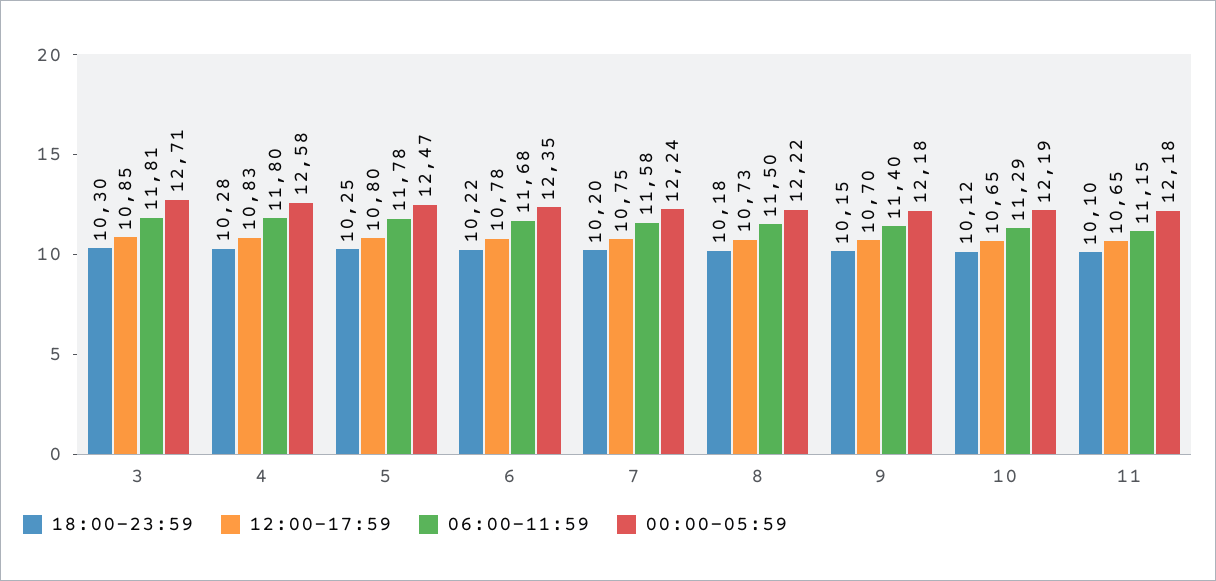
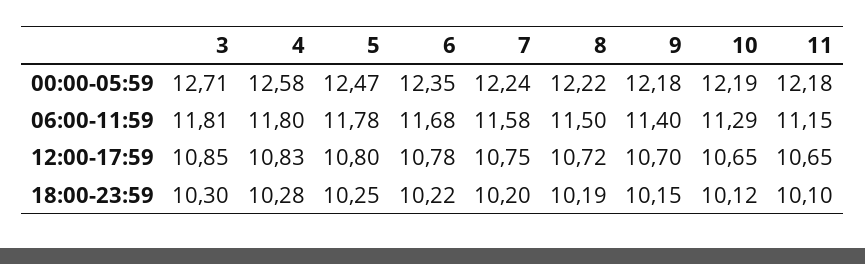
  {
    "18:00-23:59": {
      "3": 10.3,
      "4": 10.28,
      "5": 10.25,
      "6": 10.22,
      "7": 10.2,
-     "8": 10.18,
+     "8": 10.19,
      "9": 10.15,
      "10": 10.12,
      "11": 10.1
    },
    "12:00-17:59": {
      "3": 10.85,
      "4": 10.83,
      "5": 10.8,
      "6": 10.78,
      "7": 10.75,
-     "8": 10.73,
+     "8": 10.72,
      "9": 10.7,
      "10": 10.65,
      "11": 10.65
    },
    "06:00-11:59": {
      "3": 11.81,
      "4": 11.8,
      "5": 11.78,
      "6": 11.68,
      "7": 11.58,
      "8": 11.5,
      "9": 11.4,
      "10": 11.29,
      "11": 11.15
    },
    "00:00-05:59": {
      "3": 12.71,
      "4": 12.58,
      "5": 12.47,
      "6": 12.35,
      "7": 12.24,
      "8": 12.22,
      "9": 12.18,
      "10": 12.19,
      "11": 12.18
    }
  }

